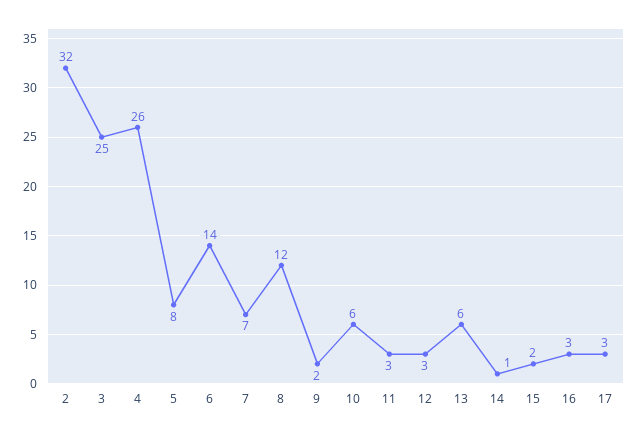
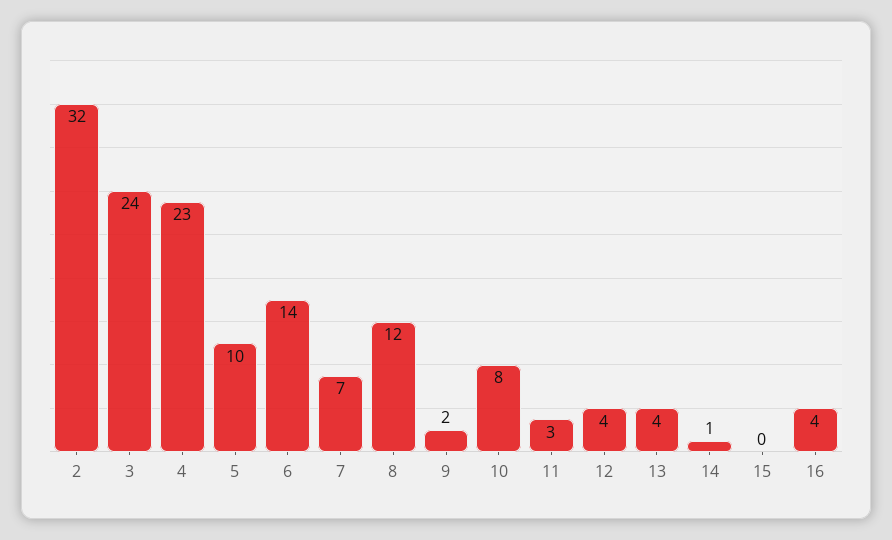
  {
    "2": 32,
-   "3": 25,
+   "3": 24,
-   "4": 26,
+   "4": 23,
-   "5": 8,
+   "5": 10,
    "6": 14,
    "7": 7,
    "8": 12,
    "9": 2,
-   "10": 6,
+   "10": 8,
    "11": 3,
-   "12": 3,
+   "12": 4,
-   "13": 6,
+   "13": 4,
    "14": 1,
-   "15": 2,
+   "15": 0,
-   "16": 3,
+   "16": 4
-   "17": 3
  }

